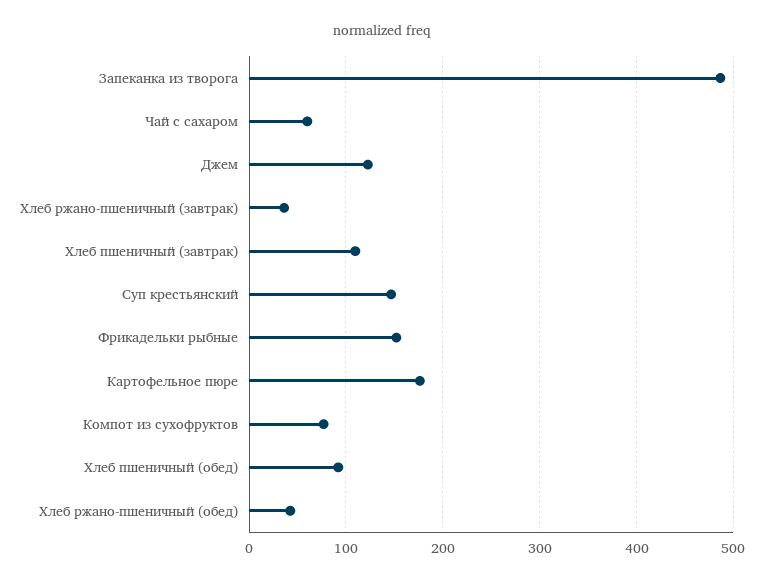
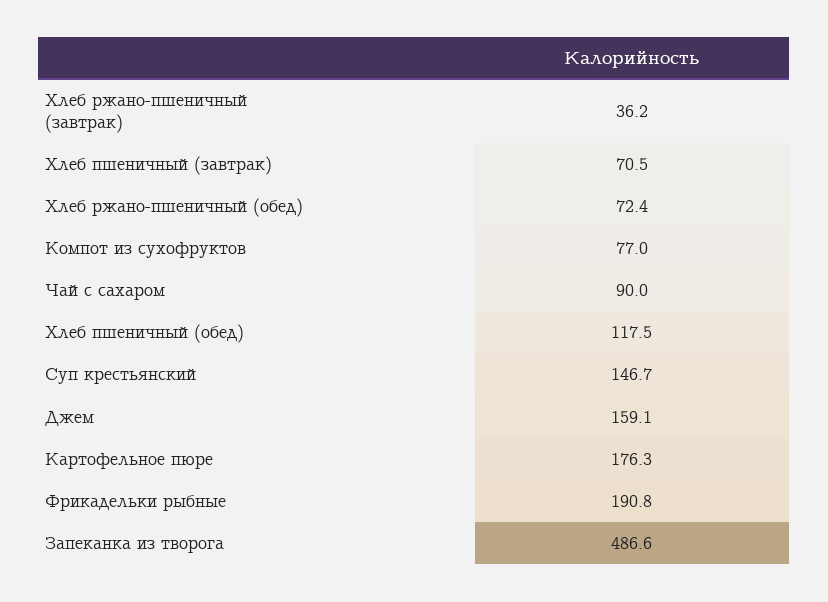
  {
    "Запеканка из творога": 486.6,
-   "Чай с сахаром": 60,
+   "Чай с сахаром": 90,
-   "Джем": 120,
+   "Джем": 159.1,
    "Хлеб ржано-пшеничный (завтрак)": 36.2,
-   "Хлеб пшеничный (завтрак)": 110,
+   "Хлеб пшеничный (завтрак)": 70.5,
    "Суп крестьянский": 146.7,
-   "Фрикадельки рыбные": 150,
+   "Фрикадельки рыбные": 190.8,
    "Картофельное пюре": 176.3,
    "Компот из сухофруктов": 77,
-   "Хлеб пшеничный (обед)": 90,
+   "Хлеб пшеничный (обед)": 117.5,
-   "Хлеб ржано-пшеничный (обед)": 40
+   "Хлеб ржано-пшеничный (обед)": 72.4
  }

